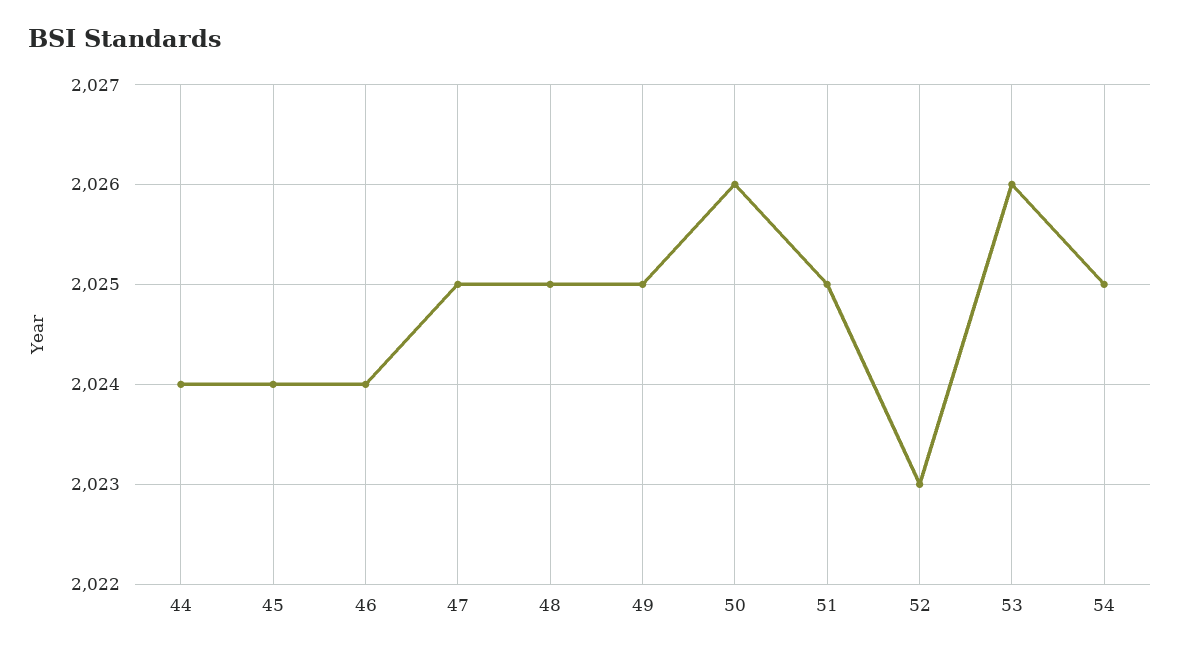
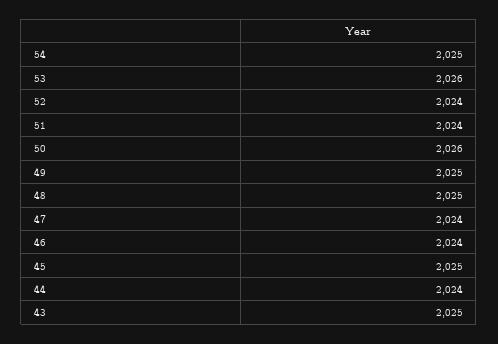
  {
    "44": 2024,
-   "45": 2024,
+   "45": 2025,
    "46": 2024,
-   "47": 2025,
+   "47": 2024,
    "48": 2025,
    "49": 2025,
    "50": 2026,
-   "51": 2025,
+   "51": 2024,
-   "52": 2023,
+   "52": 2024,
    "53": 2026,
-   "54": 2025
+   "54": 2025,
+   "43": 2025
  }

